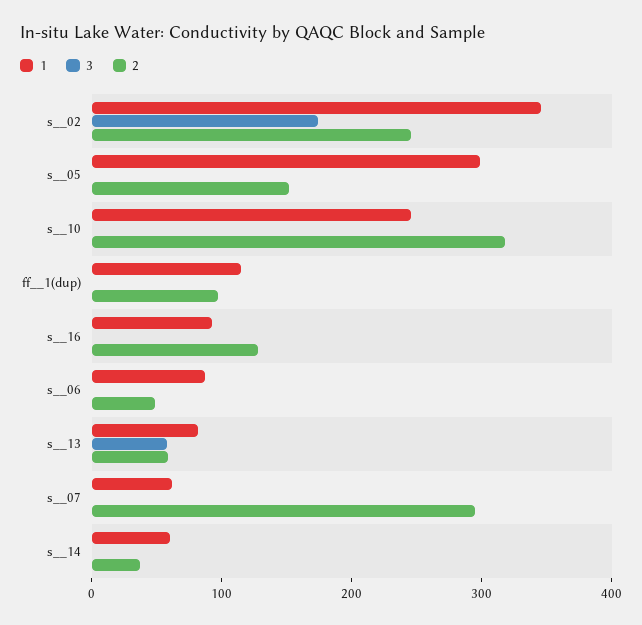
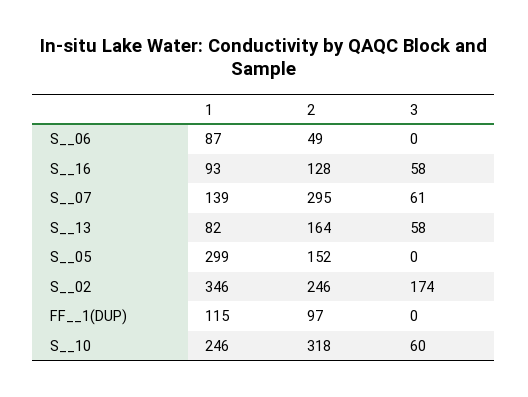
  {
    "1": {
      "s__02": 346,
      "s__05": 299,
      "s__10": 246,
      "ff__1(dup)": 115,
      "s__16": 93,
      "s__06": 87,
      "s__13": 82,
-     "s__07": 60,
+     "s__07": 139
-     "s__14": 60
    },
    "3": {
      "s__02": 174,
      "s__05": 0,
-     "s__10": 0,
+     "s__10": 60,
      "ff__1(dup)": 0,
-     "s__16": 0,
+     "s__16": 58,
      "s__06": 0,
      "s__13": 58,
-     "s__07": 0,
+     "s__07": 61
-     "s__14": 0
    },
    "2": {
      "s__02": 246,
      "s__05": 152,
      "s__10": 318,
      "ff__1(dup)": 97,
      "s__16": 128,
      "s__06": 49,
-     "s__13": 60,
+     "s__13": 164,
-     "s__07": 295,
+     "s__07": 295
-     "s__14": 40
    }
  }

